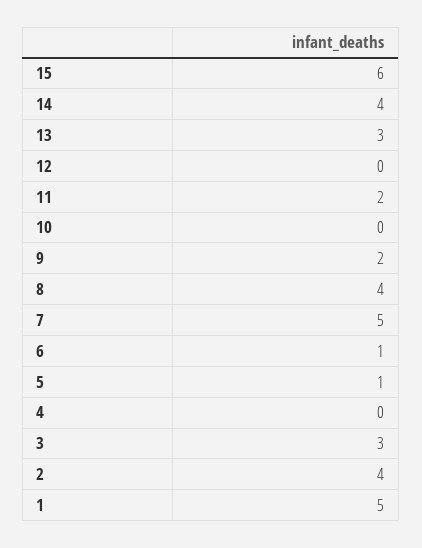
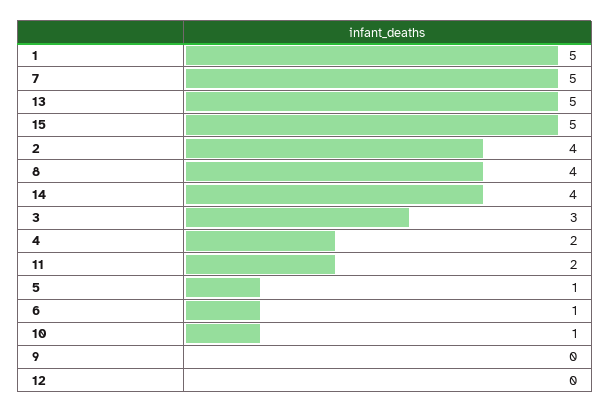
  {
-   "15": 6,
+   "15": 5,
    "14": 4,
-   "13": 3,
+   "13": 5,
    "12": 0,
    "11": 2,
-   "10": 0,
+   "10": 1,
-   "9": 2,
+   "9": 0,
    "8": 4,
    "7": 5,
    "6": 1,
    "5": 1,
-   "4": 0,
+   "4": 2,
    "3": 3,
    "2": 4,
    "1": 5
  }

